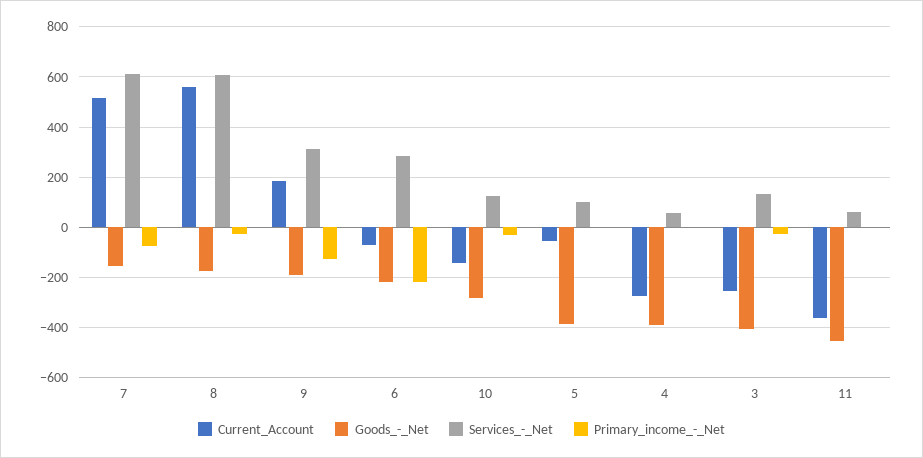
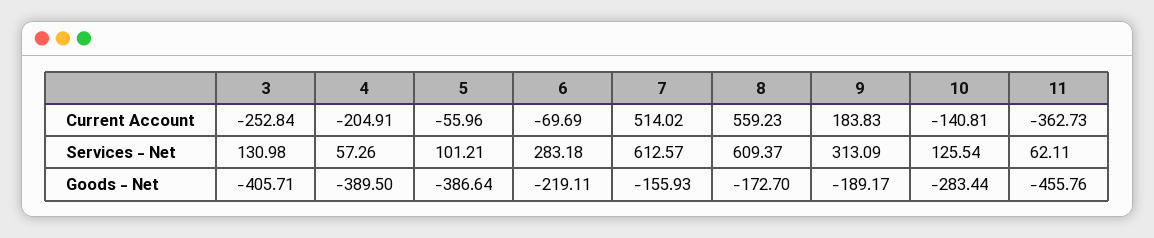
  {
    "Current_Account": {
      "7": 514.02,
      "8": 559.23,
      "9": 183.83,
      "6": -69.69,
      "10": -140.81,
      "5": -55.96,
-     "4": -275,
+     "4": -204.91,
      "3": -252.84,
      "11": -362.73
    },
    "Goods_-_Net": {
      "7": -155.93,
      "8": -172.7,
      "9": -189.17,
      "6": -219.11,
      "10": -283.44,
      "5": -386.64,
      "4": -389.5,
      "3": -405.71,
      "11": -455.76
    },
    "Services_-_Net": {
      "7": 612.57,
      "8": 609.37,
      "9": 313.09,
      "6": 283.18,
      "10": 125.54,
      "5": 101.21,
      "4": 57.26,
      "3": 130.98,
      "11": 62.11
-   },
+   }
-   "Primary_income_-_Net": {
-     "7": -75,
-     "8": -25,
-     "9": -125,
-     "6": -225,
-     "10": -25,
-     "5": 0,
-     "4": 0,
-     "3": -25,
-     "11": 0
-   }
  }

